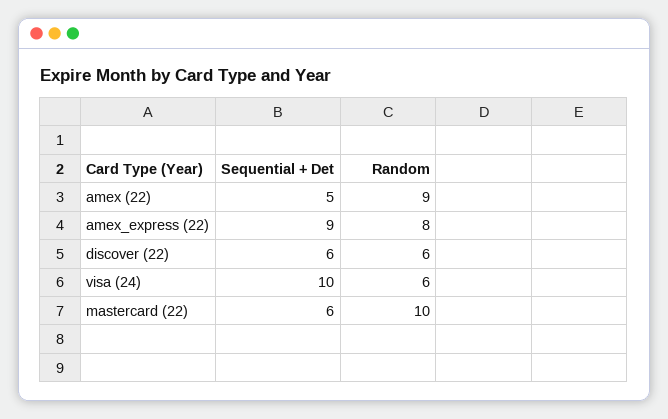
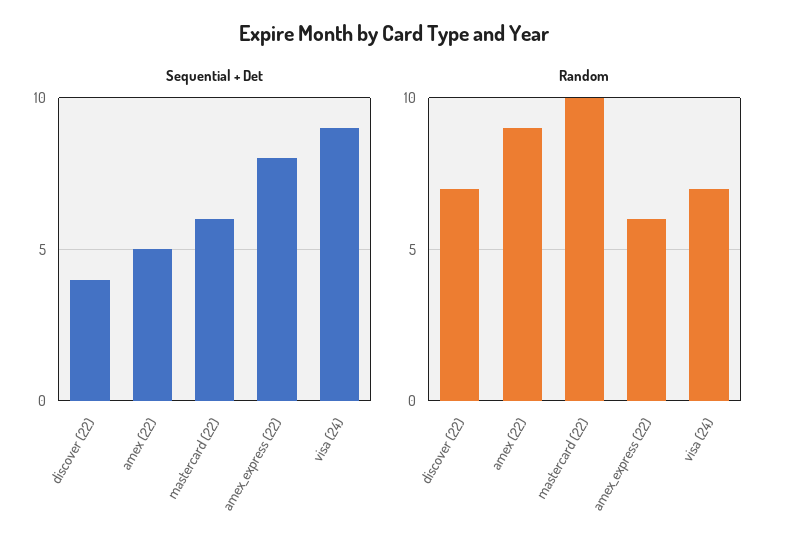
  {
    "Sequential + Det": {
      "amex (22)": 5,
-     "amex_express (22)": 9,
+     "amex_express (22)": 8,
-     "discover (22)": 6,
+     "discover (22)": 4,
-     "visa (24)": 10,
+     "visa (24)": 9,
      "mastercard (22)": 6
    },
    "Random": {
      "amex (22)": 9,
-     "amex_express (22)": 8,
+     "amex_express (22)": 6,
-     "discover (22)": 6,
+     "discover (22)": 7,
-     "visa (24)": 6,
+     "visa (24)": 7,
      "mastercard (22)": 10
    }
  }

